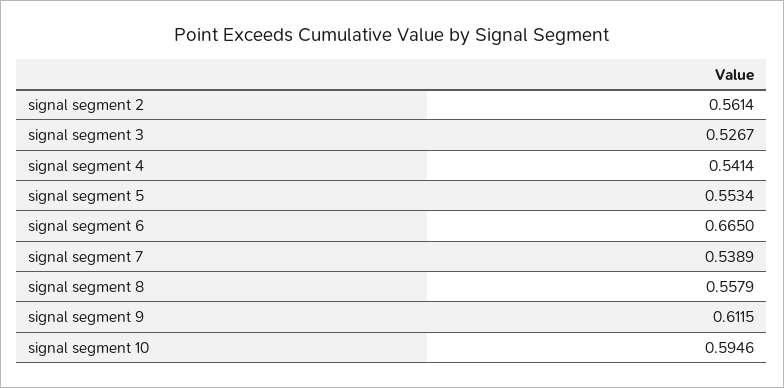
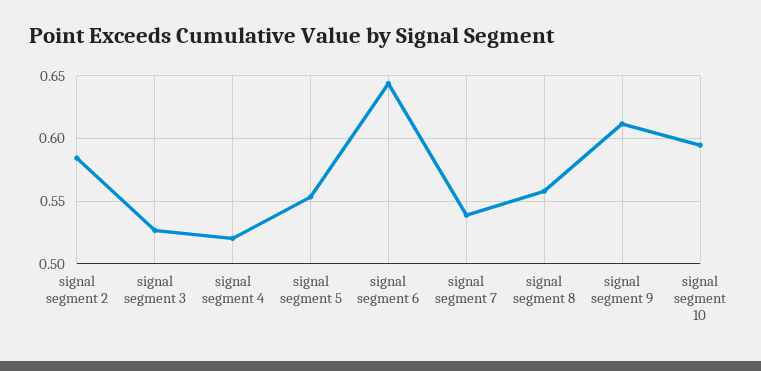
  {
-   "signal segment 2": 0.5614,
+   "signal segment 2": 0.585,
    "signal segment 3": 0.5267,
-   "signal segment 4": 0.5414,
+   "signal segment 4": 0.52,
    "signal segment 5": 0.5534,
-   "signal segment 6": 0.665,
+   "signal segment 6": 0.645,
    "signal segment 7": 0.5389,
    "signal segment 8": 0.5579,
    "signal segment 9": 0.6115,
    "signal segment 10": 0.5946
  }

